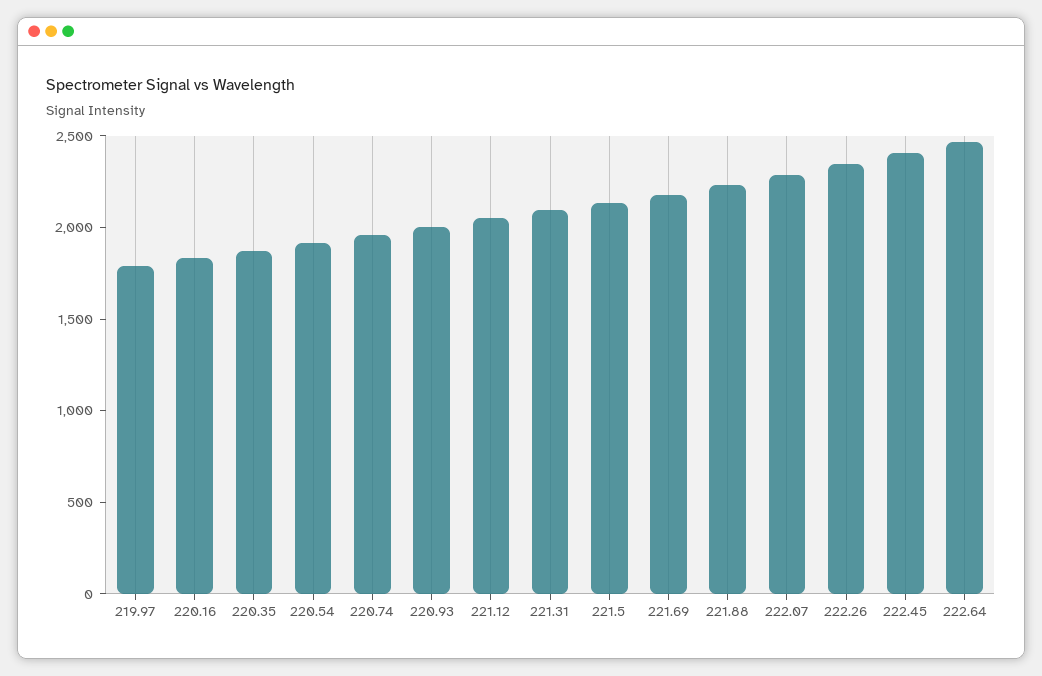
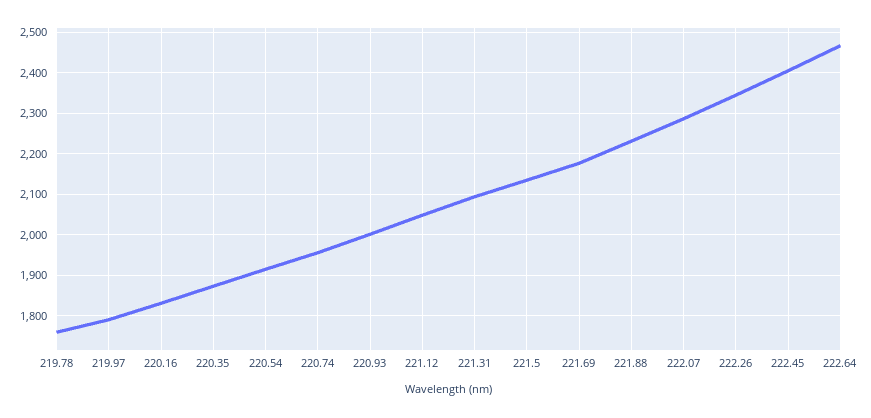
  {
    "219.97": 1800,
    "220.16": 1840,
    "220.35": 1880,
    "220.54": 1920,
    "220.74": 1960,
    "220.93": 2000,
    "221.12": 2040,
    "221.31": 2100,
    "221.5": 2140,
    "221.69": 2180,
    "221.88": 2240,
    "222.07": 2280,
    "222.26": 2340,
    "222.45": 2400,
-   "222.64": 2460
+   "222.64": 2460,
+   "219.78": 1760
  }

